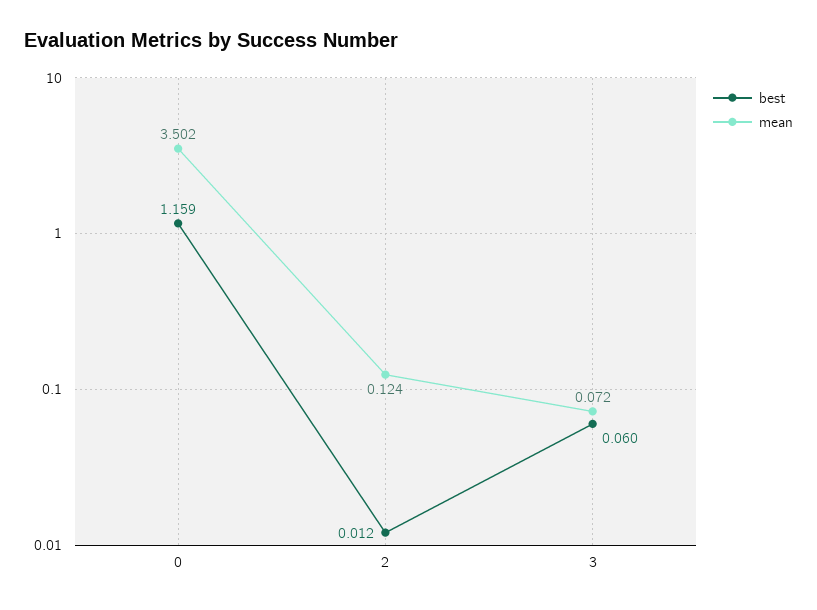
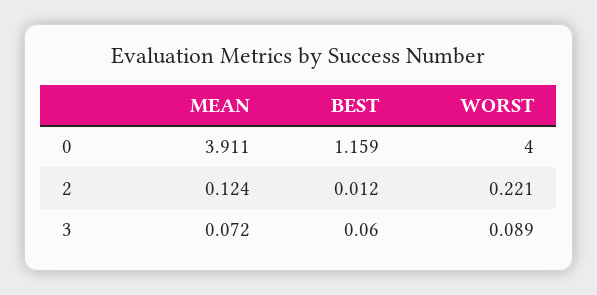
  {
    "best": {
      "0": 1.159,
      "2": 0.012,
      "3": 0.06
    },
    "mean": {
-     "0": 3.502,
+     "0": 3.911,
      "2": 0.124,
      "3": 0.072
-   }
+   },
+   "WORST": {
+     "0": 4,
+     "2": 0.221,
+     "3": 0.089
+   }
  }

